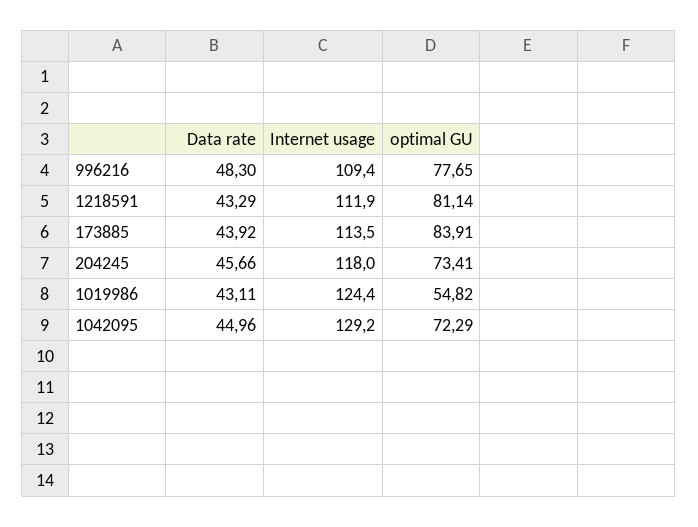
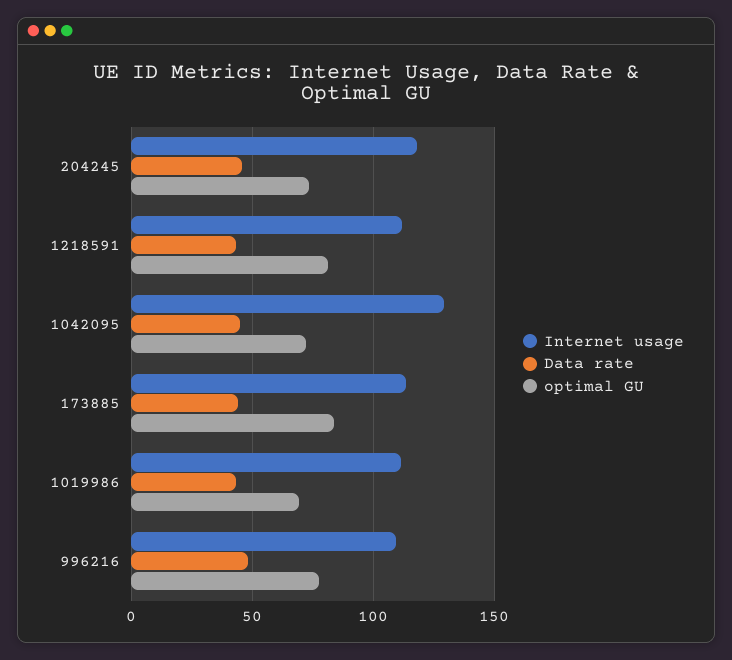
  {
    "Data rate": {
      "996216": 48.3,
      "1218591": 43.29,
      "173885": 43.92,
      "204245": 45.66,
      "1019986": 43.11,
      "1042095": 44.96
    },
    "Internet usage": {
      "996216": 109.4,
      "1218591": 111.9,
      "173885": 113.5,
      "204245": 118,
-     "1019986": 124.4,
+     "1019986": 110,
      "1042095": 129.2
    },
    "optimal GU": {
      "996216": 77.65,
      "1218591": 81.14,
      "173885": 83.91,
      "204245": 73.41,
-     "1019986": 54.82,
+     "1019986": 70,
      "1042095": 72.29
    }
  }

